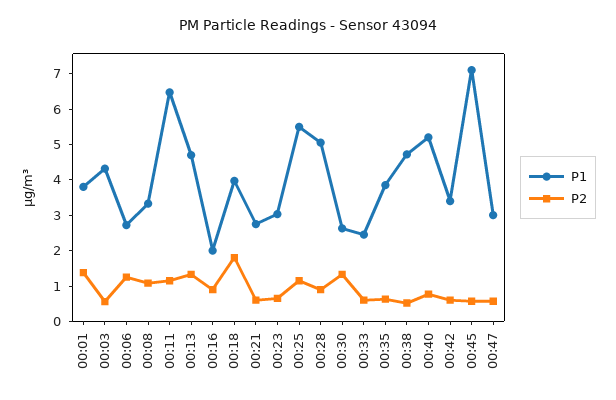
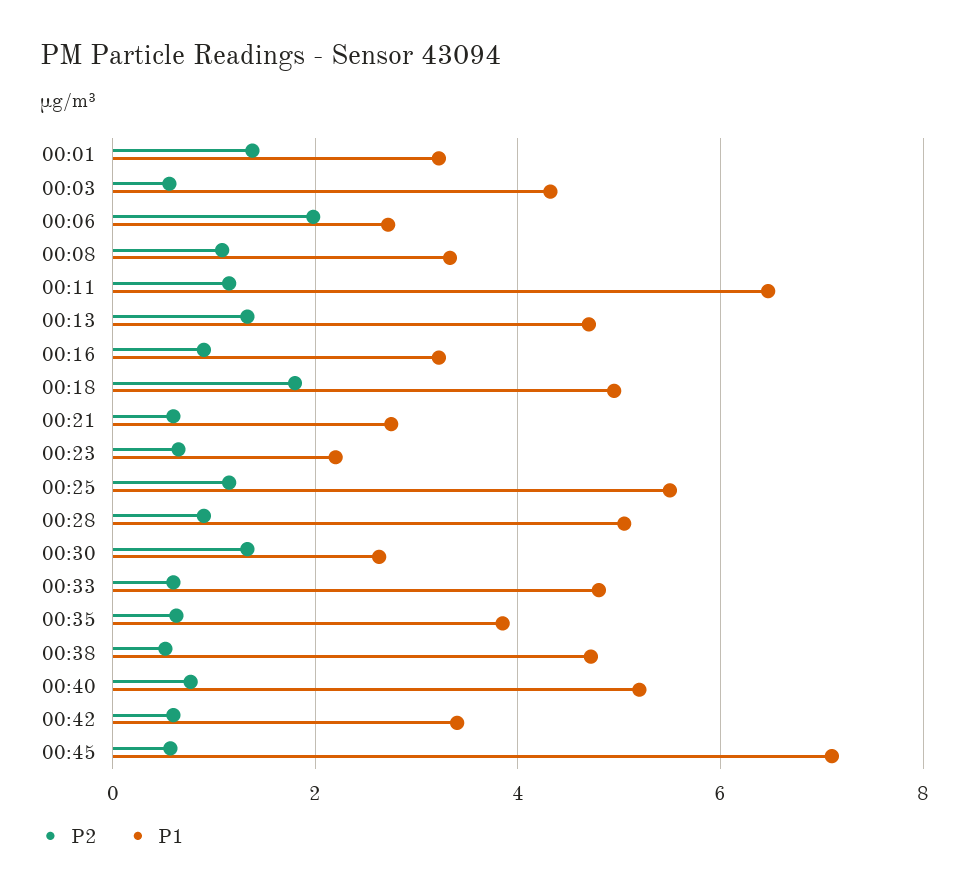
  {
    "P1": {
-     "00:01": 3.75,
+     "00:01": 3.2,
      "00:03": 4.4,
      "00:06": 2.8,
      "00:08": 3.4,
      "00:11": 6.4,
      "00:13": 4.8,
-     "00:16": 2,
+     "00:16": 3.2,
-     "00:18": 4,
+     "00:18": 5,
      "00:21": 2.8,
-     "00:23": 3,
+     "00:23": 2.2,
      "00:25": 5.6,
      "00:28": 5,
      "00:30": 2.6,
-     "00:33": 2.5,
+     "00:33": 4.8,
      "00:35": 3.8,
      "00:38": 4.8,
      "00:40": 5.2,
      "00:42": 3.4,
-     "00:45": 7.2,
+     "00:45": 7.2
-     "00:47": 3
    },
    "P2": {
      "00:01": 1.4,
      "00:03": 0.6,
-     "00:06": 1.25,
+     "00:06": 2,
      "00:08": 1,
      "00:11": 1.2,
      "00:13": 1.4,
      "00:16": 1,
      "00:18": 1.8,
      "00:21": 0.6,
      "00:23": 0.6,
      "00:25": 1.2,
      "00:28": 1,
      "00:30": 1.4,
      "00:33": 0.6,
      "00:35": 0.6,
      "00:38": 0.6,
      "00:40": 0.8,
      "00:42": 0.6,
-     "00:45": 0.6,
+     "00:45": 0.6
-     "00:47": 0.5
    }
  }

